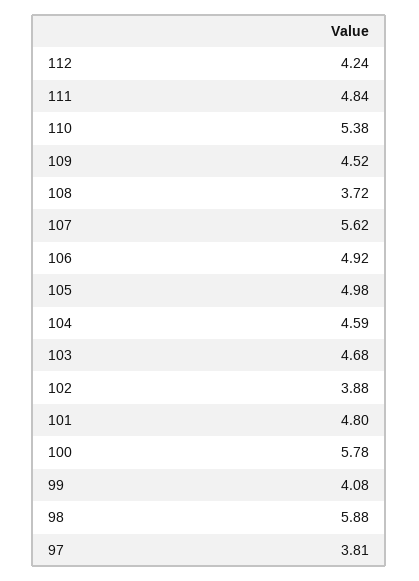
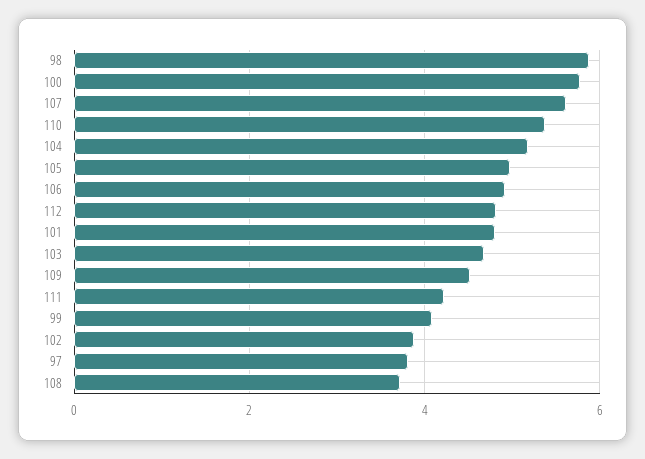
  {
-   "112": 4.24,
+   "112": 4.8,
-   "111": 4.84,
+   "111": 4.2,
    "110": 5.38,
    "109": 4.52,
    "108": 3.72,
    "107": 5.62,
    "106": 4.92,
    "105": 4.98,
-   "104": 4.59,
+   "104": 5.2,
    "103": 4.68,
    "102": 3.88,
    "101": 4.8,
    "100": 5.78,
    "99": 4.08,
    "98": 5.88,
    "97": 3.81
  }

